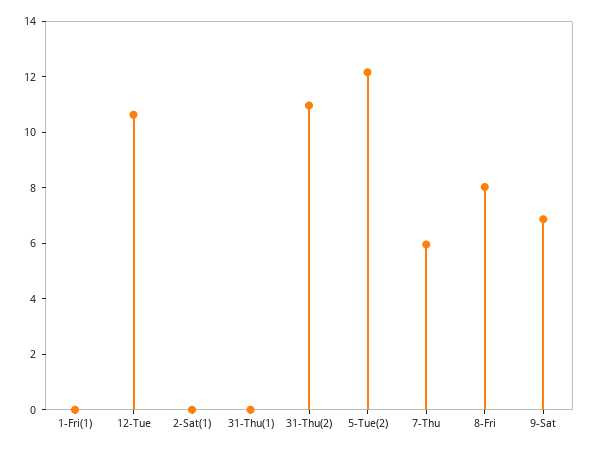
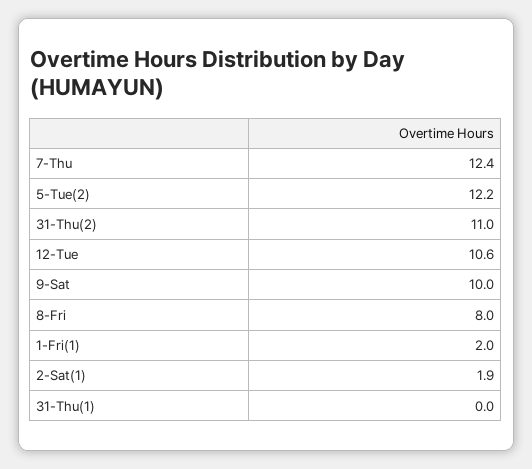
  {
-   "1-Fri(1)": 0,
+   "1-Fri(1)": 2,
    "12-Tue": 10.6,
-   "2-Sat(1)": 0,
+   "2-Sat(1)": 1.9,
    "31-Thu(1)": 0,
    "31-Thu(2)": 11,
    "5-Tue(2)": 12.2,
-   "7-Thu": 6,
+   "7-Thu": 12.4,
    "8-Fri": 8,
-   "9-Sat": 7
+   "9-Sat": 10
  }

